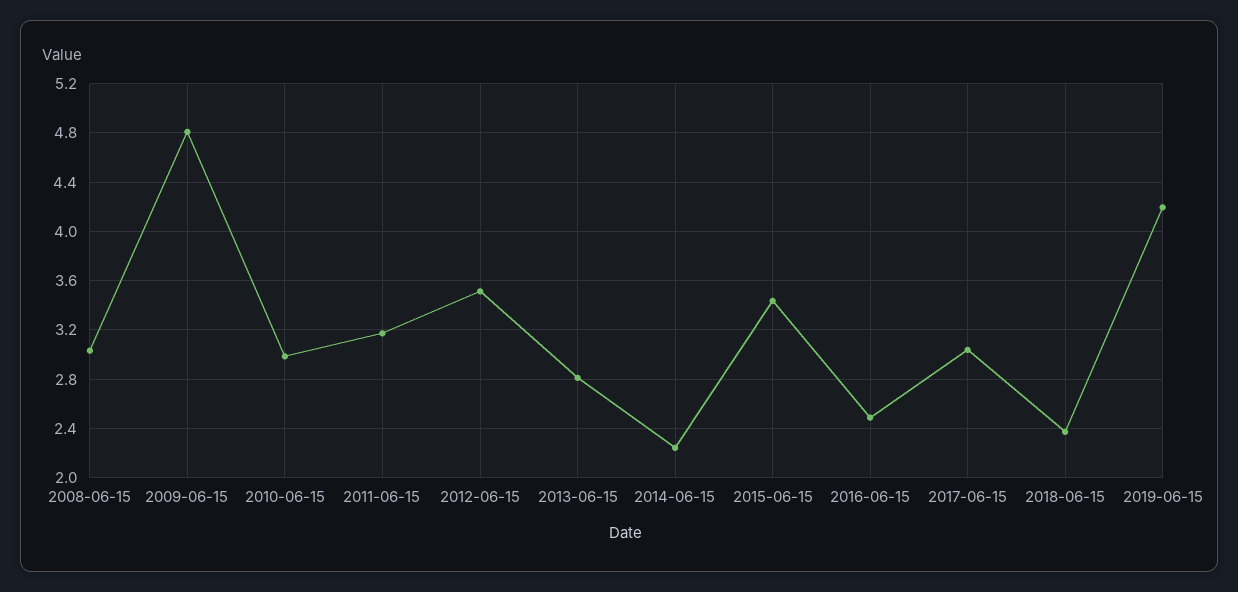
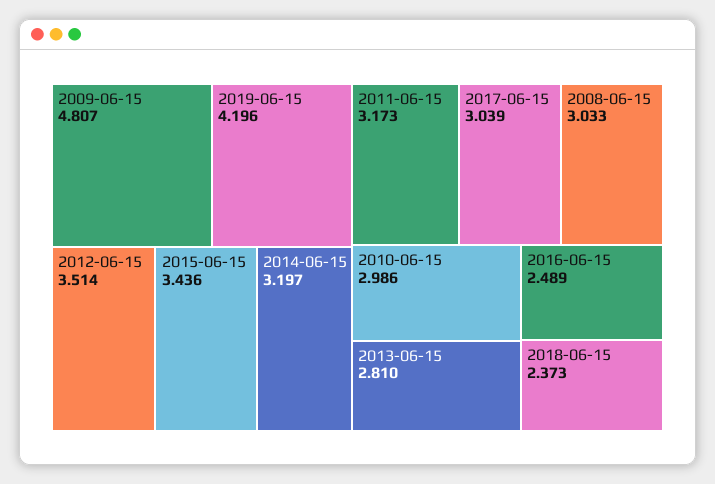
  {
    "2008-06-15": 3.033,
    "2009-06-15": 4.807,
    "2010-06-15": 2.986,
    "2011-06-15": 3.173,
    "2012-06-15": 3.514,
    "2013-06-15": 2.81,
-   "2014-06-15": 2.25,
+   "2014-06-15": 3.197,
    "2015-06-15": 3.436,
    "2016-06-15": 2.489,
    "2017-06-15": 3.039,
    "2018-06-15": 2.373,
    "2019-06-15": 4.196
  }

